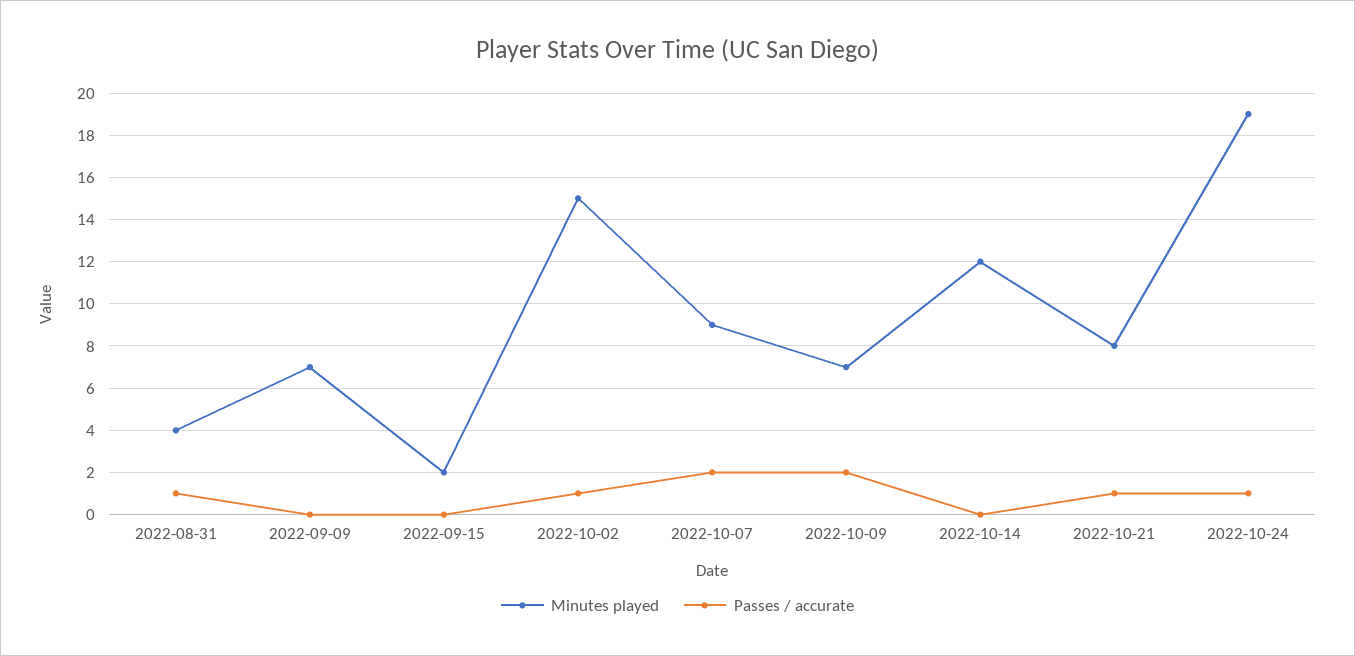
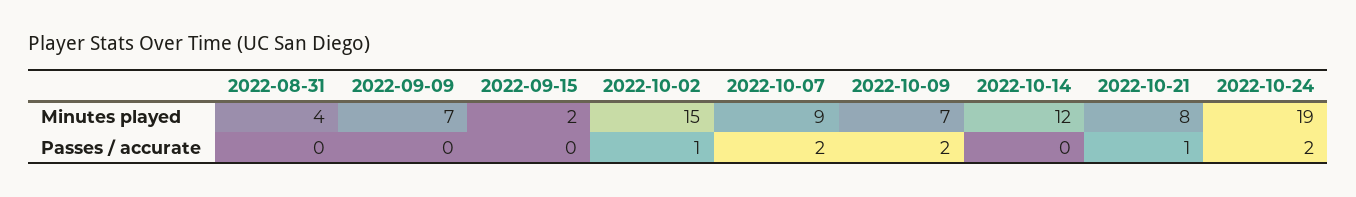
  {
    "Minutes played": {
      "2022-08-31": 4,
      "2022-09-09": 7,
      "2022-09-15": 2,
      "2022-10-02": 15,
      "2022-10-07": 9,
      "2022-10-09": 7,
      "2022-10-14": 12,
      "2022-10-21": 8,
      "2022-10-24": 19
    },
    "Passes / accurate": {
-     "2022-08-31": 1,
+     "2022-08-31": 0,
      "2022-09-09": 0,
      "2022-09-15": 0,
      "2022-10-02": 1,
      "2022-10-07": 2,
      "2022-10-09": 2,
      "2022-10-14": 0,
      "2022-10-21": 1,
-     "2022-10-24": 1
+     "2022-10-24": 2
    }
  }

